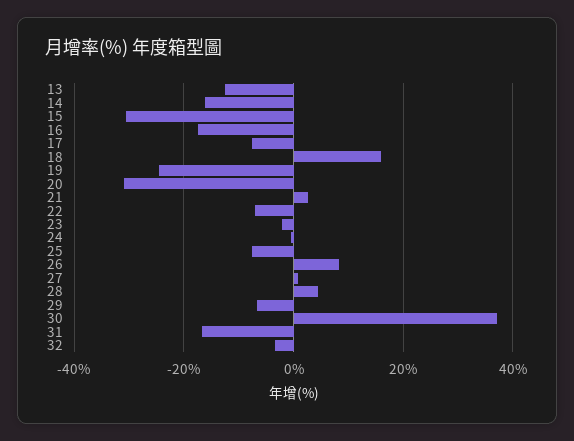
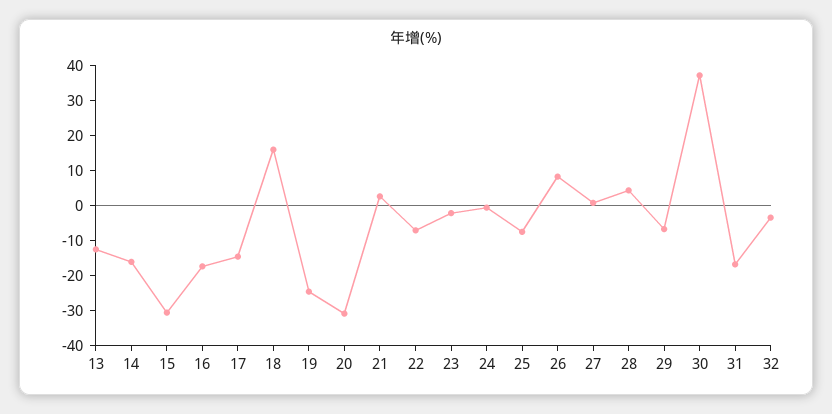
  {
    "13": -12,
    "14": -16,
    "15": -30,
    "16": -18,
-   "17": -8,
+   "17": -15,
    "18": 16,
    "19": -24,
    "20": -30,
    "21": 2,
    "22": -8,
    "23": -2,
    "24": 0,
    "25": -8,
    "26": 8,
    "27": 0,
    "28": 4,
    "29": -6,
    "30": 38,
    "31": -16,
    "32": -4
  }

